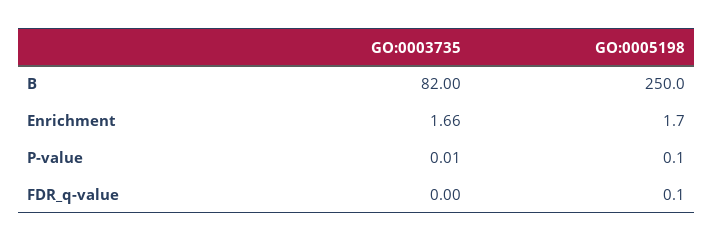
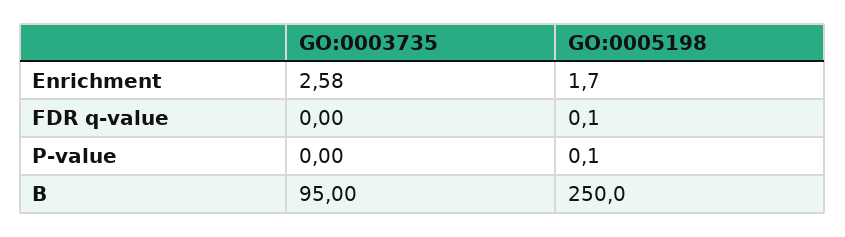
  {
    "GO:0003735": {
-     "B": 82,
+     "B": 95,
-     "Enrichment": 1.66,
+     "Enrichment": 2.58,
-     "P-value": 0.01,
+     "P-value": 0,
      "FDR_q-value": 0
    },
    "GO:0005198": {
      "B": 250,
      "Enrichment": 1.7,
      "P-value": 0.1,
      "FDR_q-value": 0.1
    }
  }

